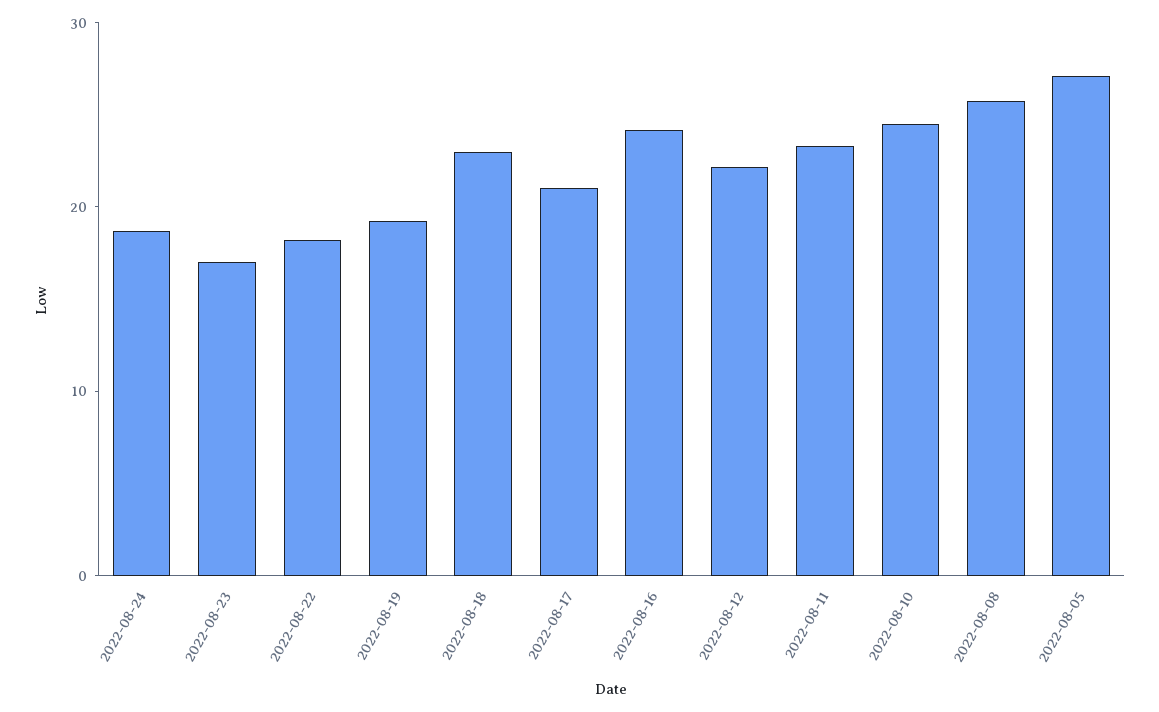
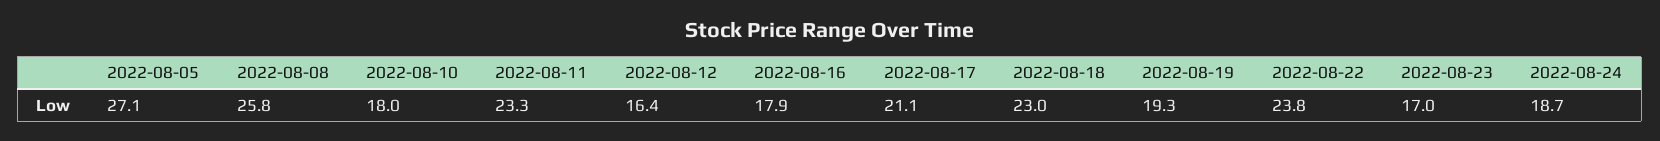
  {
    "2022-08-24": 18.7,
    "2022-08-23": 17,
-   "2022-08-22": 18,
+   "2022-08-22": 23.8,
    "2022-08-19": 19.3,
    "2022-08-18": 23,
    "2022-08-17": 21.1,
-   "2022-08-16": 24,
+   "2022-08-16": 17.9,
-   "2022-08-12": 22,
+   "2022-08-12": 16.4,
    "2022-08-11": 23.3,
-   "2022-08-10": 24,
+   "2022-08-10": 18,
    "2022-08-08": 25.8,
    "2022-08-05": 27.1
  }

